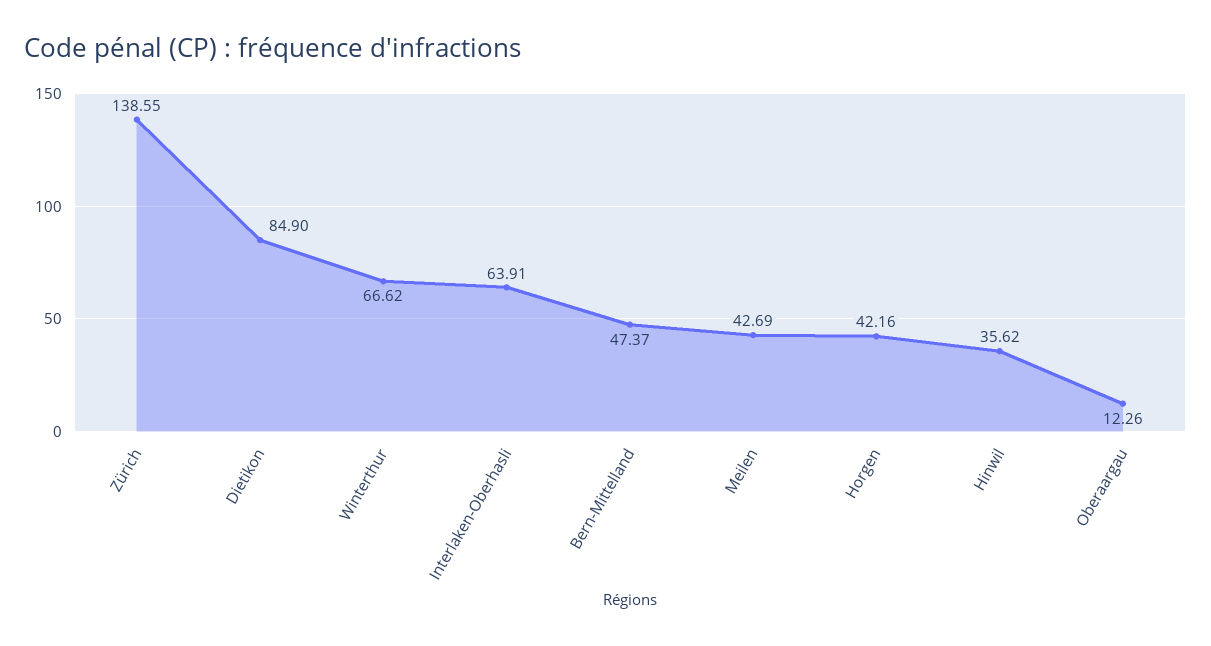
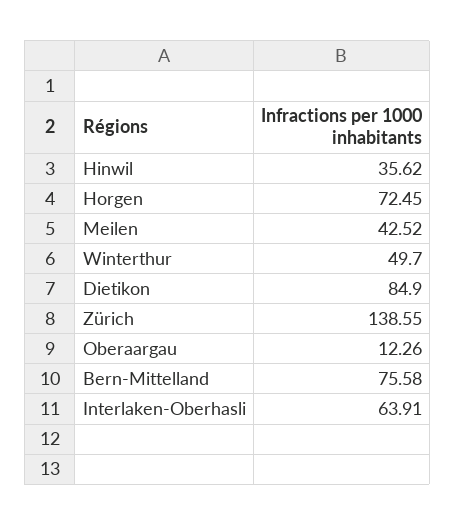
  {
    "Zürich": 138.55,
    "Dietikon": 84.9,
-   "Winterthur": 66.62,
+   "Winterthur": 49.7,
    "Interlaken-Oberhasli": 63.91,
-   "Bern-Mittelland": 47.37,
+   "Bern-Mittelland": 75.58,
-   "Meilen": 42.69,
+   "Meilen": 42.52,
-   "Horgen": 42.16,
+   "Horgen": 72.45,
    "Hinwil": 35.62,
    "Oberaargau": 12.26
  }

